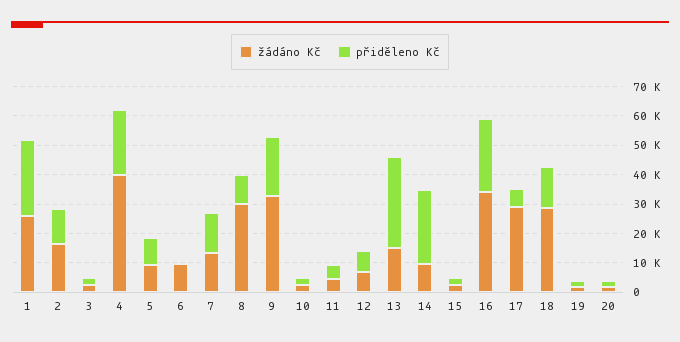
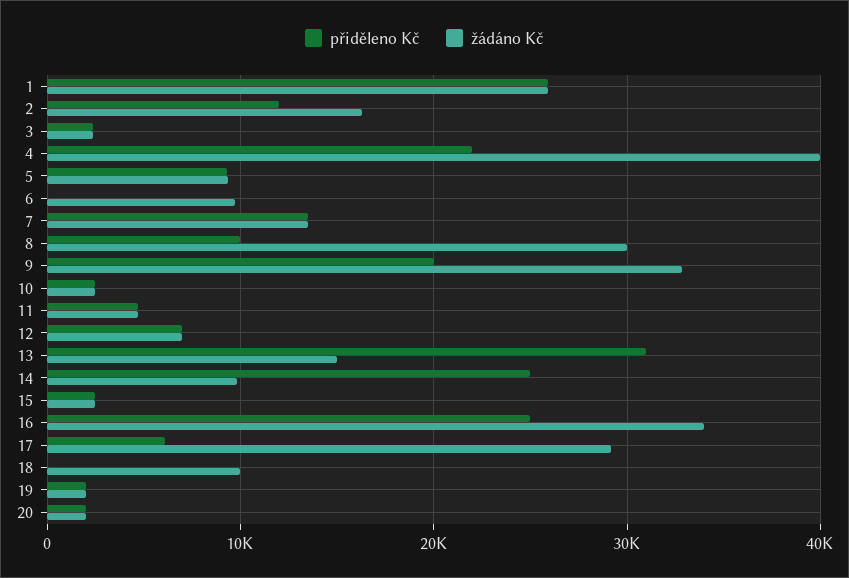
  {
    "žádáno Kč": {
      "1": 26000,
      "2": 16000,
      "3": 2000,
      "4": 40000,
      "5": 9000,
      "6": 10000,
      "7": 14000,
      "8": 30000,
      "9": 33000,
      "10": 3000,
      "11": 5000,
      "12": 7000,
      "13": 15000,
      "14": 10000,
      "15": 3000,
      "16": 34000,
      "17": 29000,
-     "18": 30000,
+     "18": 10000,
      "19": 2000,
      "20": 2000
    },
    "přiděleno Kč": {
      "1": 26000,
      "2": 12000,
      "3": 2000,
      "4": 22000,
      "5": 9000,
      "6": 0,
      "7": 14000,
      "8": 10000,
      "9": 20000,
      "10": 3000,
      "11": 5000,
      "12": 7000,
      "13": 31000,
      "14": 25000,
      "15": 3000,
      "16": 25000,
      "17": 6000,
-     "18": 15000,
+     "18": 0,
      "19": 2000,
      "20": 2000
    }
  }

